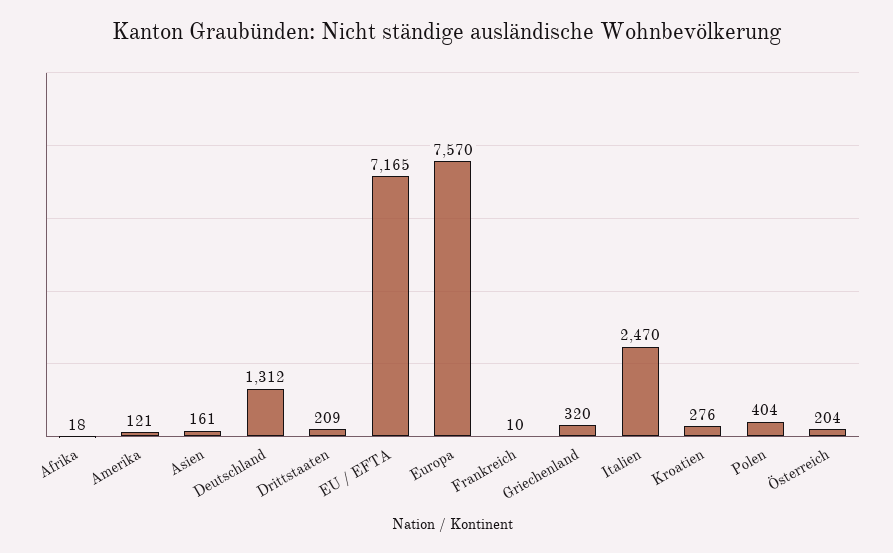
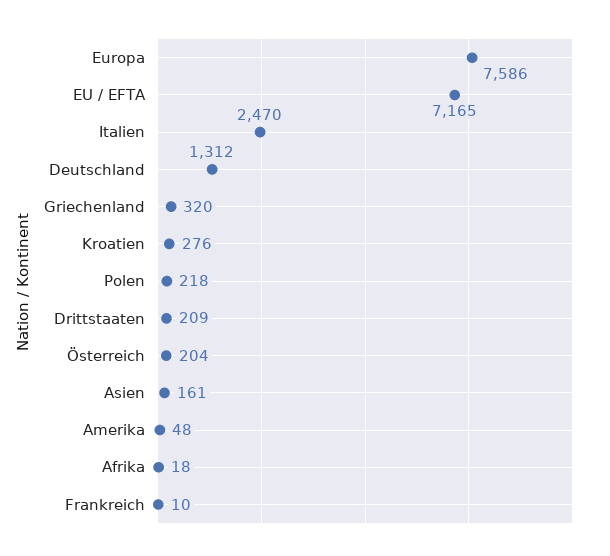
  {
    "Afrika": 18,
-   "Amerika": 121,
+   "Amerika": 48,
    "Asien": 161,
    "Deutschland": 1312,
    "Drittstaaten": 209,
    "EU / EFTA": 7165,
-   "Europa": 7570,
+   "Europa": 7586,
    "Frankreich": 10,
    "Griechenland": 320,
    "Italien": 2470,
    "Kroatien": 276,
-   "Polen": 404,
+   "Polen": 218,
    "Österreich": 204
  }

